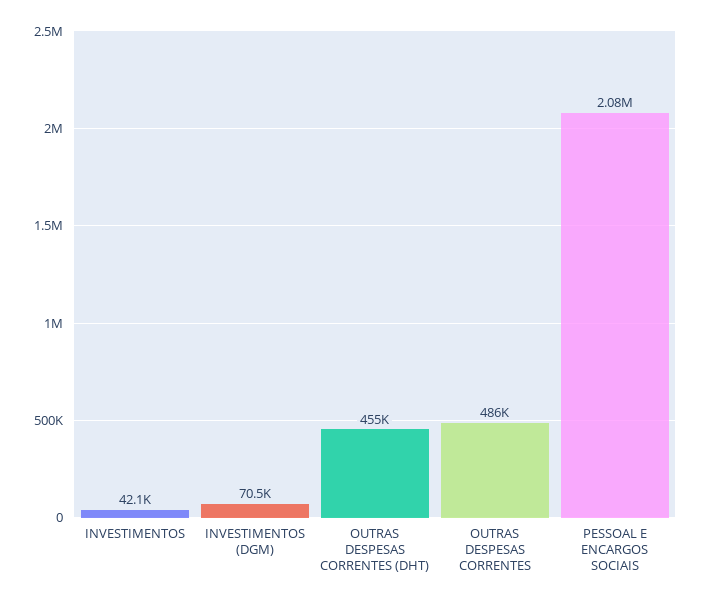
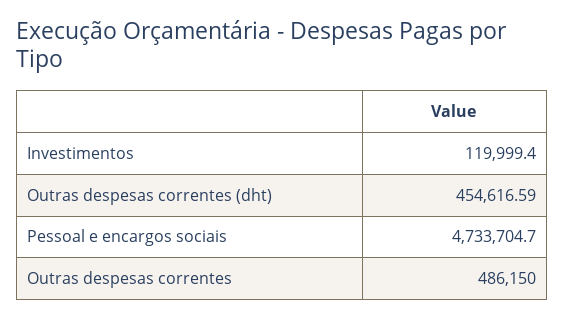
  {
-   "INVESTIMENTOS": 42100,
+   "INVESTIMENTOS": 119999.4,
-   "INVESTIMENTOS (DGM)": 70500,
    "OUTRAS DESPESAS CORRENTES (DHT)": 454616.59,
    "OUTRAS DESPESAS CORRENTES": 486150,
-   "PESSOAL E ENCARGOS SOCIAIS": 2080000
+   "PESSOAL E ENCARGOS SOCIAIS": 4733704.7
  }

